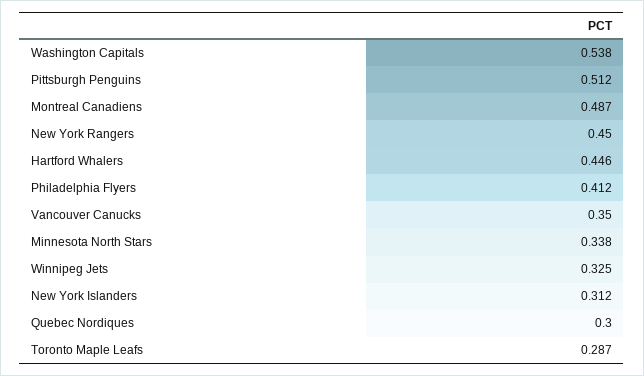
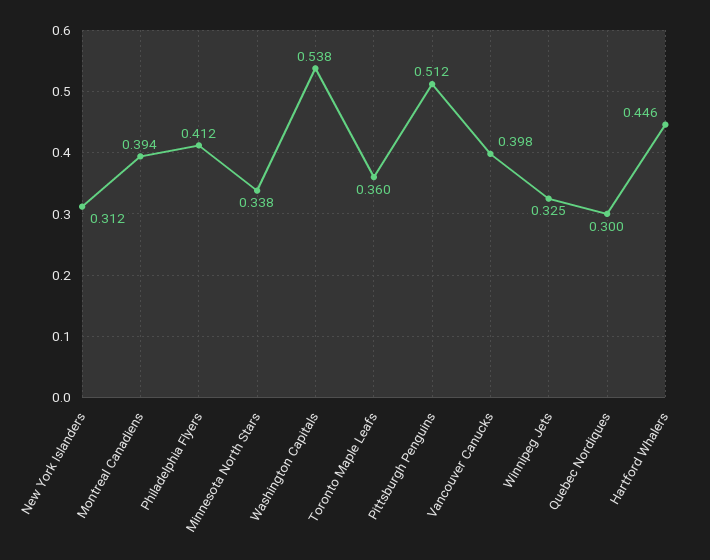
  {
    "Washington Capitals": 0.538,
    "Pittsburgh Penguins": 0.512,
-   "Montreal Canadiens": 0.487,
+   "Montreal Canadiens": 0.394,
-   "New York Rangers": 0.45,
    "Hartford Whalers": 0.446,
    "Philadelphia Flyers": 0.412,
-   "Vancouver Canucks": 0.35,
+   "Vancouver Canucks": 0.398,
    "Minnesota North Stars": 0.338,
    "Winnipeg Jets": 0.325,
    "New York Islanders": 0.312,
    "Quebec Nordiques": 0.3,
-   "Toronto Maple Leafs": 0.287
+   "Toronto Maple Leafs": 0.36
  }

